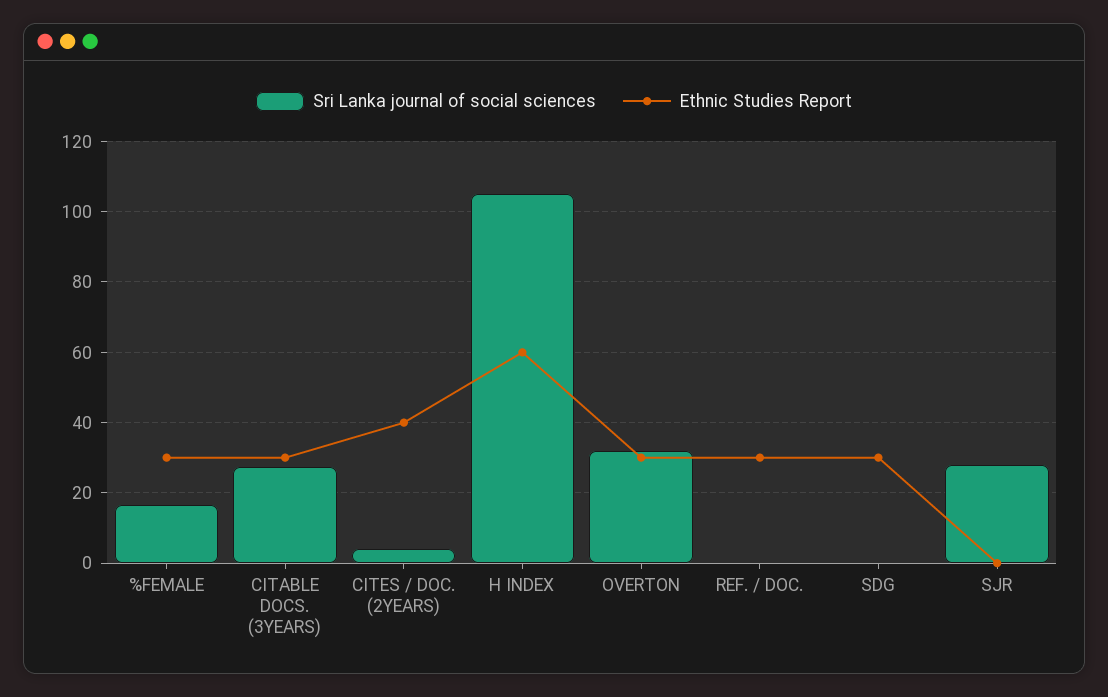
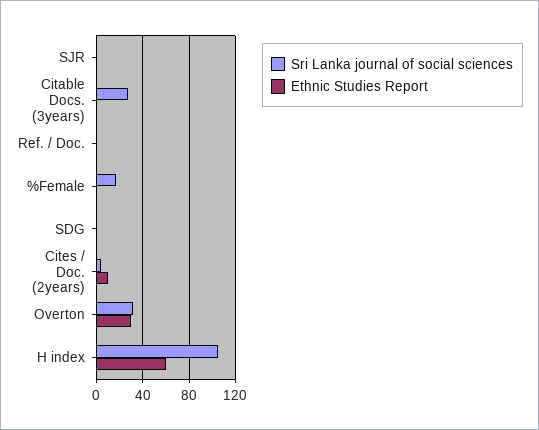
  {
    "Sri Lanka journal of social sciences": {
      "%FEMALE": 16,
      "CITABLE DOCS. (3YEARS)": 28,
      "CITES / DOC. (2YEARS)": 4,
      "H INDEX": 106,
      "OVERTON": 32,
      "REF. / DOC.": 0,
      "SDG": 0,
-     "SJR": 28
+     "SJR": 0
    },
    "Ethnic Studies Report": {
-     "%FEMALE": 30,
+     "%FEMALE": 0,
-     "CITABLE DOCS. (3YEARS)": 30,
+     "CITABLE DOCS. (3YEARS)": 0,
-     "CITES / DOC. (2YEARS)": 40,
+     "CITES / DOC. (2YEARS)": 10,
      "H INDEX": 60,
      "OVERTON": 30,
-     "REF. / DOC.": 30,
+     "REF. / DOC.": 0,
-     "SDG": 30,
+     "SDG": 0,
      "SJR": 0
    }
  }

